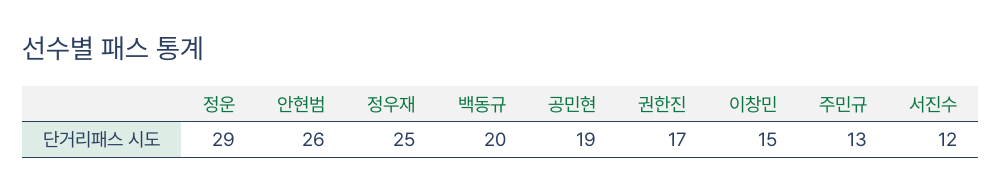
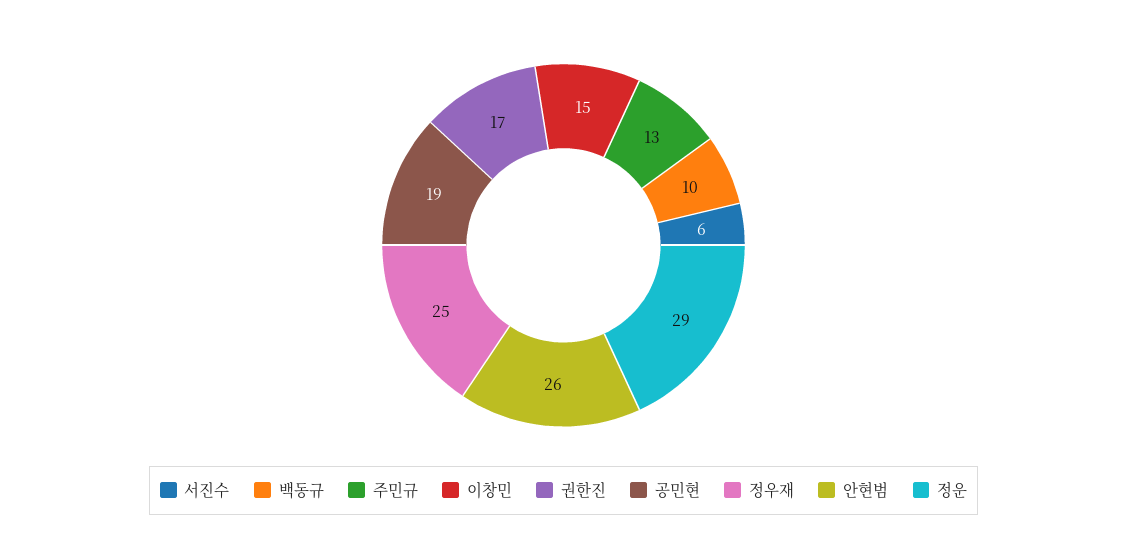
  {
    "정운": 29,
    "안현범": 26,
    "정우재": 25,
-   "백동규": 20,
+   "백동규": 10,
    "공민현": 19,
    "권한진": 17,
    "이창민": 15,
    "주민규": 13,
-   "서진수": 12
+   "서진수": 6
  }

